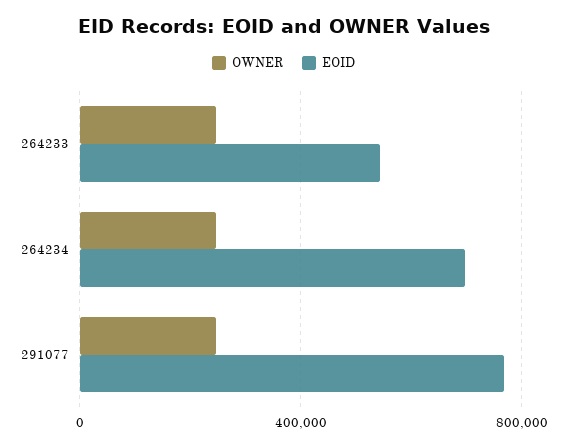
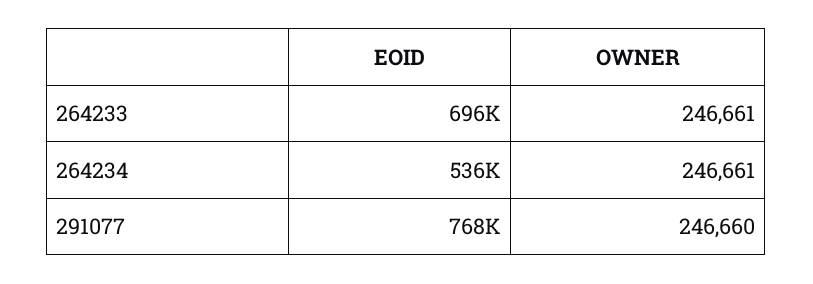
  {
    "OWNER": {
      "264233": 246661,
      "264234": 246661,
      "291077": 246660
    },
    "EOID": {
-     "264233": 550000,
+     "264233": 696000,
-     "264234": 700000,
+     "264234": 536000,
      "291077": 768000
    }
  }

